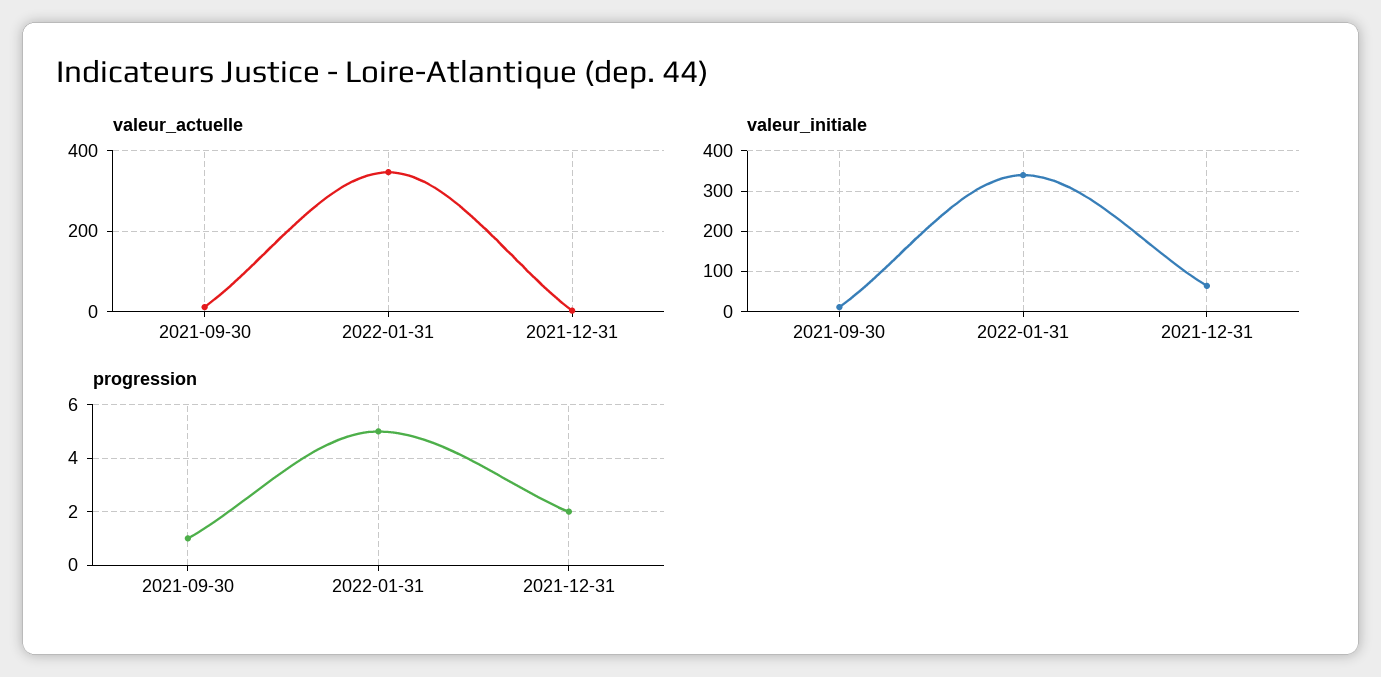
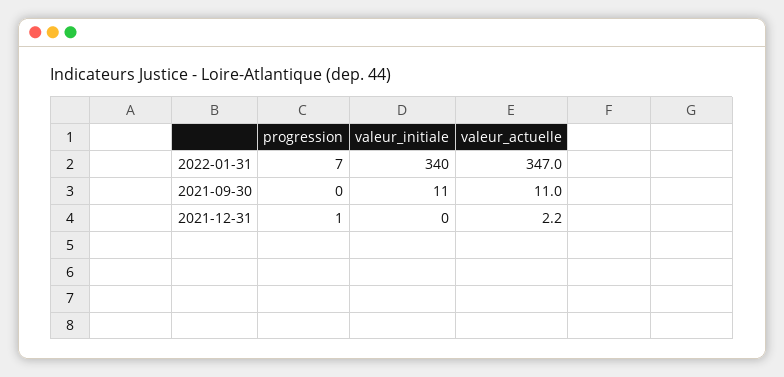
  {
    "valeur_actuelle": {
      "2021-09-30": 11,
      "2022-01-31": 347,
      "2021-12-31": 2.2
    },
    "valeur_initiale": {
      "2021-09-30": 11,
      "2022-01-31": 340,
-     "2021-12-31": 60
+     "2021-12-31": 0
    },
    "progression": {
-     "2021-09-30": 1,
+     "2021-09-30": 0,
-     "2022-01-31": 5,
+     "2022-01-31": 7,
-     "2021-12-31": 2
+     "2021-12-31": 1
    }
  }

